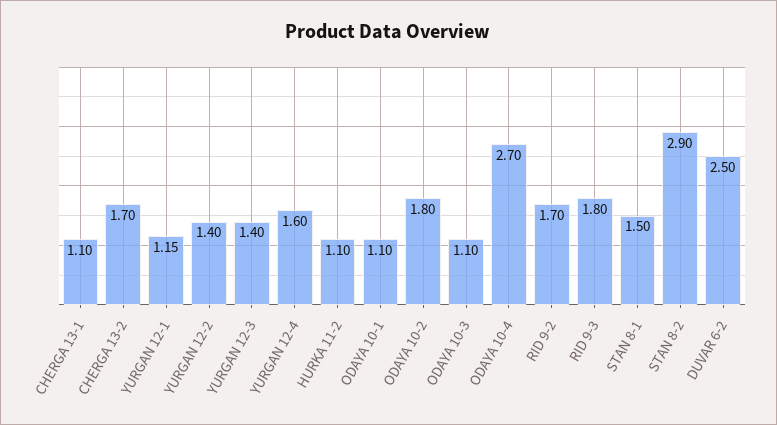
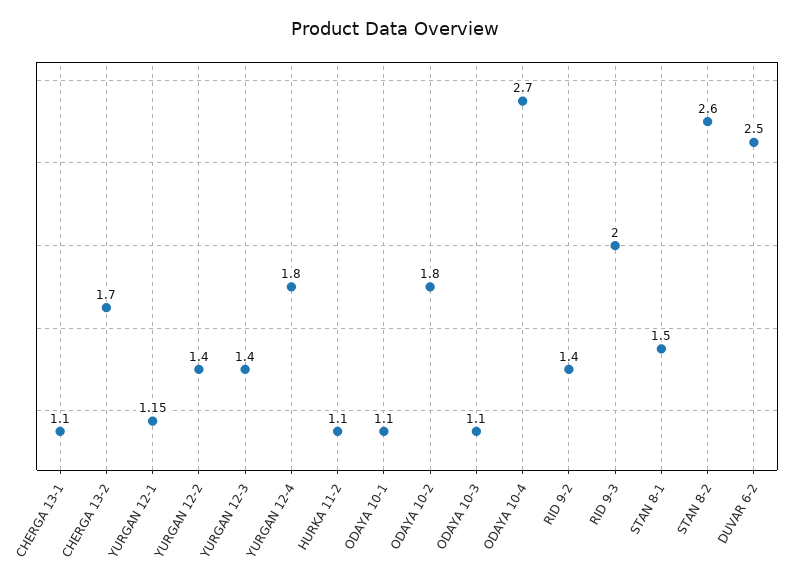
  {
    "CHERGA 13-1": 1.1,
    "CHERGA 13-2": 1.7,
    "YURGAN 12-1": 1.15,
    "YURGAN 12-2": 1.4,
    "YURGAN 12-3": 1.4,
-   "YURGAN 12-4": 1.6,
+   "YURGAN 12-4": 1.8,
    "HURKA 11-2": 1.1,
    "ODAYA 10-1": 1.1,
    "ODAYA 10-2": 1.8,
    "ODAYA 10-3": 1.1,
    "ODAYA 10-4": 2.7,
-   "RID 9-2": 1.7,
+   "RID 9-2": 1.4,
-   "RID 9-3": 1.8,
+   "RID 9-3": 2,
    "STAN 8-1": 1.5,
-   "STAN 8-2": 2.9,
+   "STAN 8-2": 2.6,
    "DUVAR 6-2": 2.5
  }

